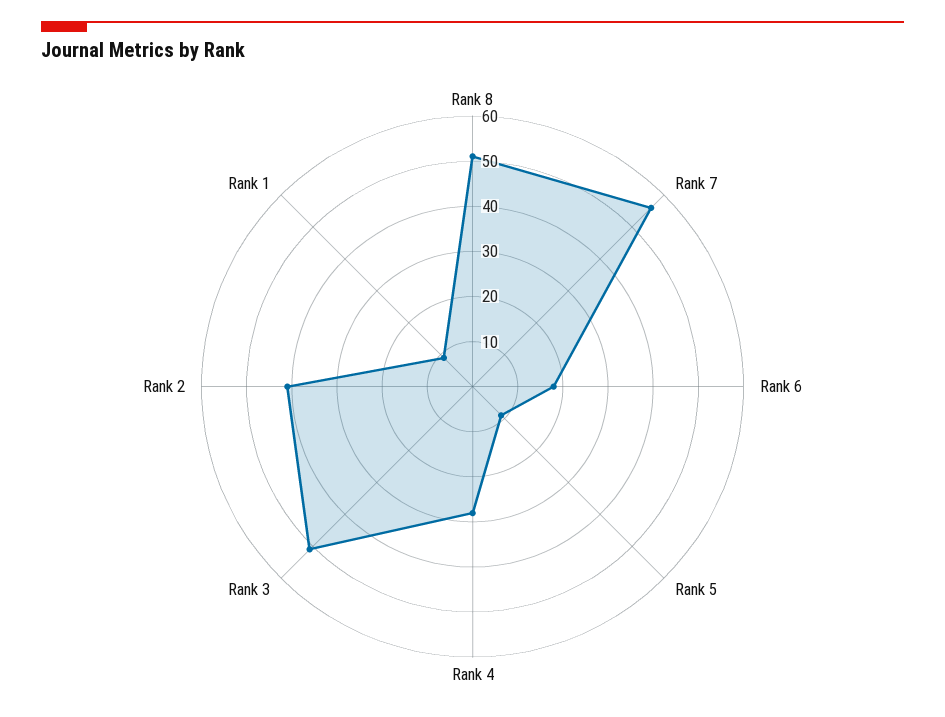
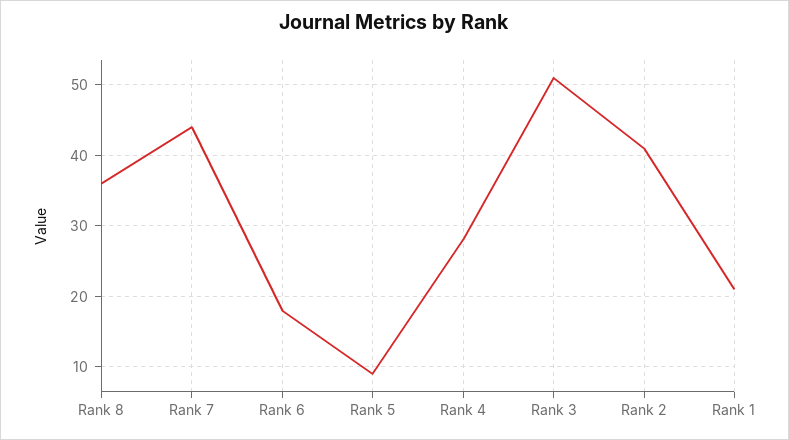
  {
-   "Rank 8": 50,
+   "Rank 8": 36,
-   "Rank 7": 55,
+   "Rank 7": 44,
    "Rank 6": 18,
    "Rank 5": 9,
    "Rank 4": 28,
    "Rank 3": 51,
    "Rank 2": 41,
-   "Rank 1": 10
+   "Rank 1": 21
  }

